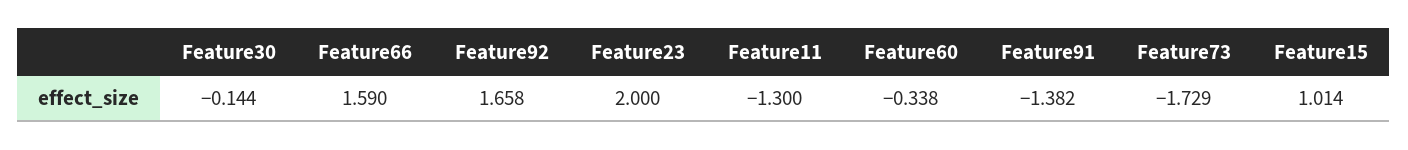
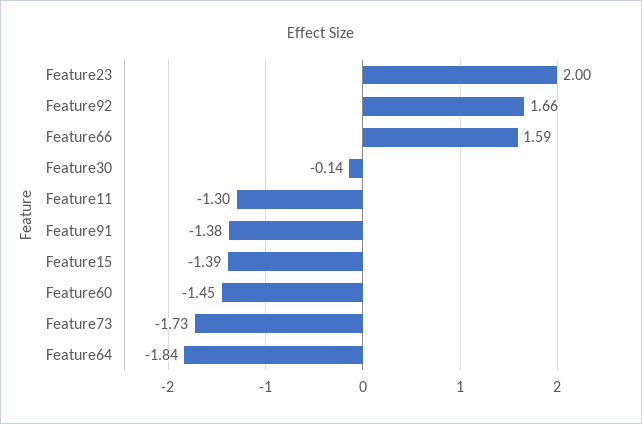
  {
    "Feature30": -0.144,
    "Feature66": 1.59,
    "Feature92": 1.658,
    "Feature23": 2,
    "Feature11": -1.3,
-   "Feature60": -0.338,
+   "Feature60": -1.45,
    "Feature91": -1.382,
    "Feature73": -1.729,
-   "Feature15": 1.014
+   "Feature15": -1.39,
+   "Feature64": -1.84
  }

